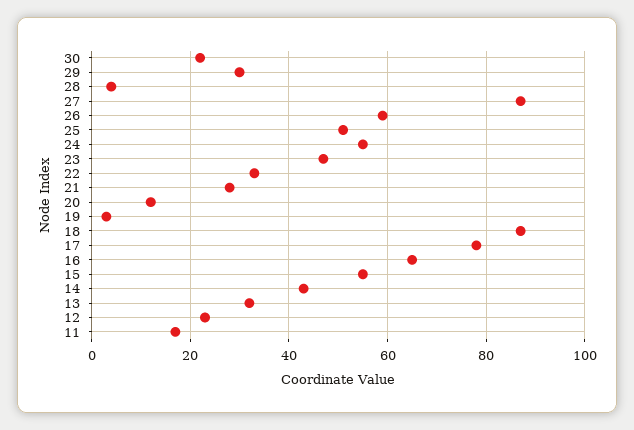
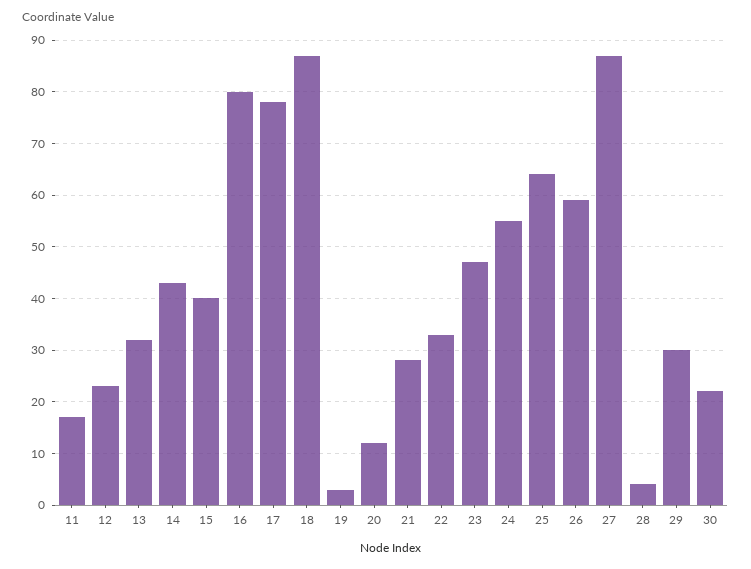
  {
    "30": 20,
    "29": 30,
    "28": 5,
    "27": 85,
    "26": 60,
-   "25": 50,
+   "25": 65,
    "24": 55,
    "23": 45,
    "22": 35,
    "21": 30,
    "20": 10,
    "19": 5,
    "18": 85,
    "17": 80,
-   "16": 65,
+   "16": 80,
-   "15": 55,
+   "15": 40,
    "14": 45,
    "13": 30,
    "12": 25,
    "11": 15
  }

